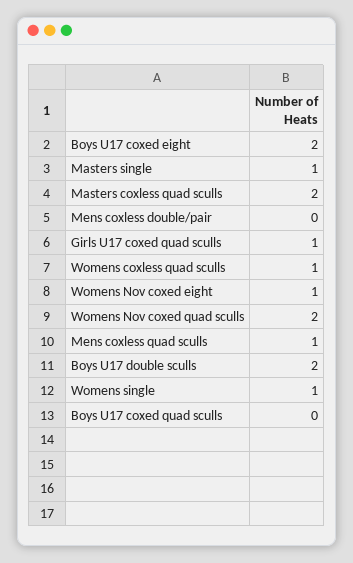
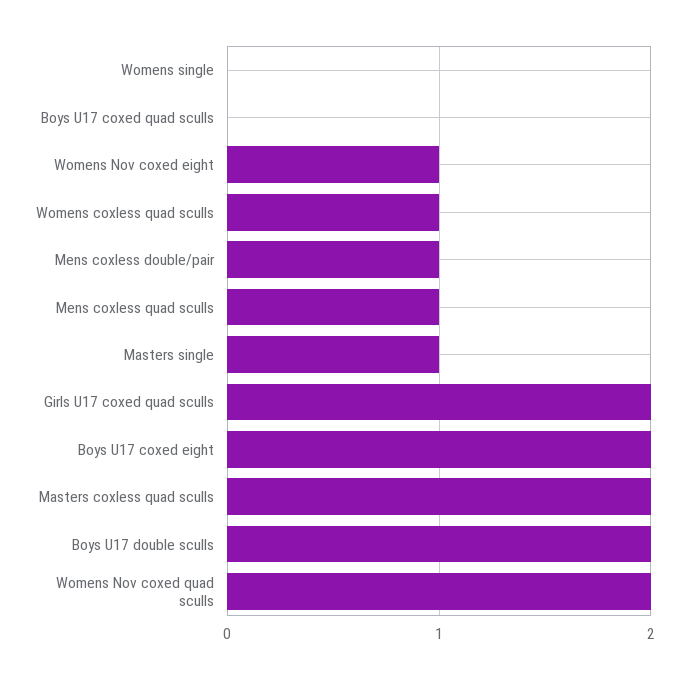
  {
    "Boys U17 coxed eight": 2,
    "Masters single": 1,
    "Masters coxless quad sculls": 2,
-   "Mens coxless double/pair": 0,
+   "Mens coxless double/pair": 1,
-   "Girls U17 coxed quad sculls": 1,
+   "Girls U17 coxed quad sculls": 2,
    "Womens coxless quad sculls": 1,
    "Womens Nov coxed eight": 1,
    "Womens Nov coxed quad sculls": 2,
    "Mens coxless quad sculls": 1,
    "Boys U17 double sculls": 2,
-   "Womens single": 1,
+   "Womens single": 0,
    "Boys U17 coxed quad sculls": 0
  }

